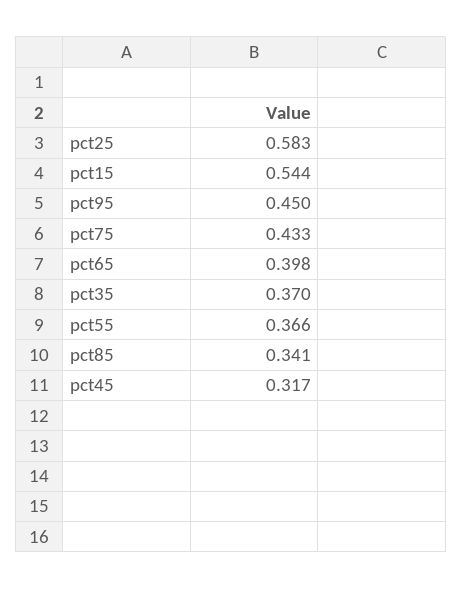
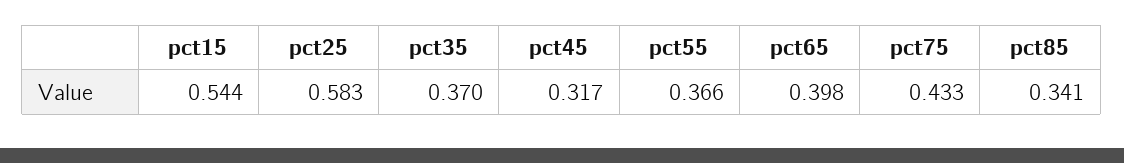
  {
    "pct25": 0.583,
    "pct15": 0.544,
-   "pct95": 0.45,
    "pct75": 0.433,
    "pct65": 0.398,
    "pct35": 0.37,
    "pct55": 0.366,
    "pct85": 0.341,
    "pct45": 0.317
  }

